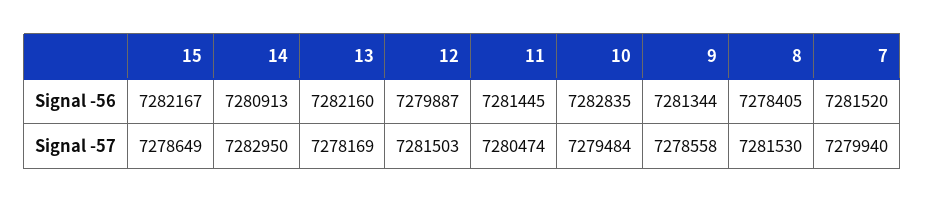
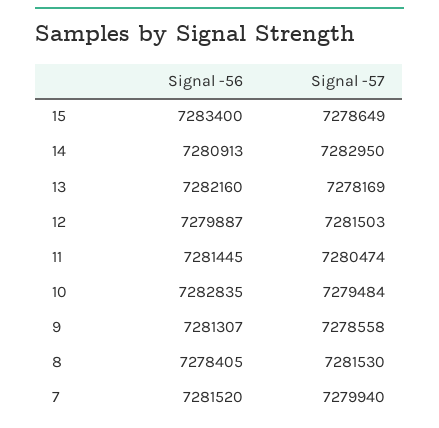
  {
    "15": {
-     "Signal -56": 7282167,
+     "Signal -56": 7283400,
      "Signal -57": 7278649
    },
    "14": {
      "Signal -56": 7280913,
      "Signal -57": 7282950
    },
    "13": {
      "Signal -56": 7282160,
      "Signal -57": 7278169
    },
    "12": {
      "Signal -56": 7279887,
      "Signal -57": 7281503
    },
    "11": {
      "Signal -56": 7281445,
      "Signal -57": 7280474
    },
    "10": {
      "Signal -56": 7282835,
      "Signal -57": 7279484
    },
    "9": {
-     "Signal -56": 7281344,
+     "Signal -56": 7281307,
      "Signal -57": 7278558
    },
    "8": {
      "Signal -56": 7278405,
      "Signal -57": 7281530
    },
    "7": {
      "Signal -56": 7281520,
      "Signal -57": 7279940
    }
  }

